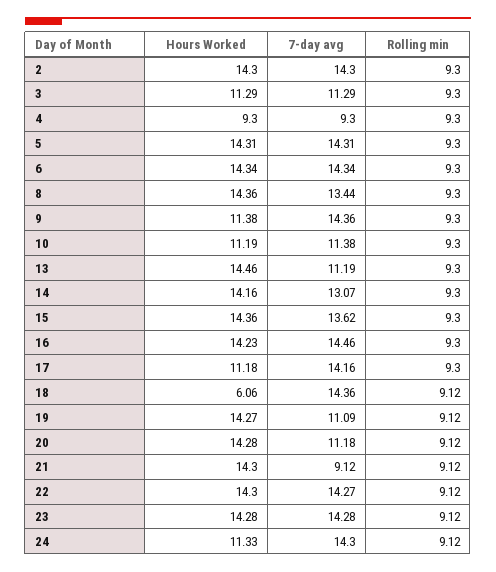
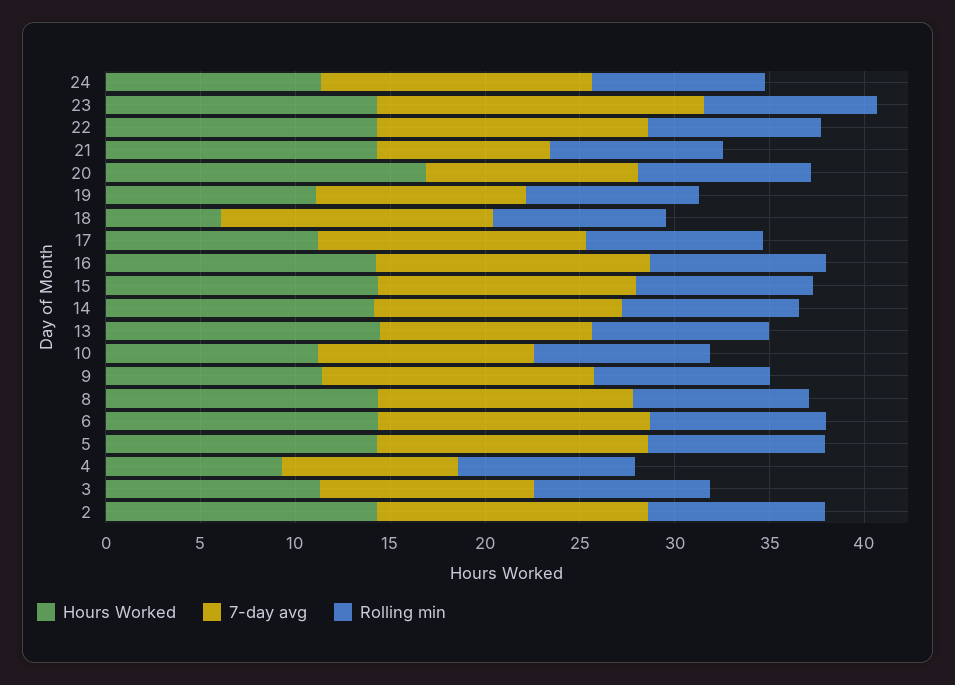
  {
    "Hours Worked": {
      "2": 14.3,
      "3": 11.29,
      "4": 9.3,
      "5": 14.31,
      "6": 14.34,
      "8": 14.36,
      "9": 11.38,
      "10": 11.19,
      "13": 14.46,
      "14": 14.16,
      "15": 14.36,
      "16": 14.23,
      "17": 11.18,
      "18": 6.06,
-     "19": 14.27,
+     "19": 11,
-     "20": 14.28,
+     "20": 17,
      "21": 14.3,
      "22": 14.3,
      "23": 14.28,
      "24": 11.33
    },
    "7-day avg": {
      "2": 14.3,
      "3": 11.29,
      "4": 9.3,
      "5": 14.31,
      "6": 14.34,
      "8": 13.44,
      "9": 14.36,
      "10": 11.38,
      "13": 11.19,
      "14": 13.07,
      "15": 13.62,
      "16": 14.46,
      "17": 14.16,
      "18": 14.36,
      "19": 11.09,
      "20": 11.18,
      "21": 9.12,
      "22": 14.27,
-     "23": 14.28,
+     "23": 17,
      "24": 14.3
    },
    "Rolling min": {
      "2": 9.3,
      "3": 9.3,
      "4": 9.3,
      "5": 9.3,
      "6": 9.3,
      "8": 9.3,
      "9": 9.3,
      "10": 9.3,
      "13": 9.3,
      "14": 9.3,
      "15": 9.3,
      "16": 9.3,
      "17": 9.3,
      "18": 9.12,
      "19": 9.12,
      "20": 9.12,
      "21": 9.12,
      "22": 9.12,
      "23": 9.12,
      "24": 9.12
    }
  }

